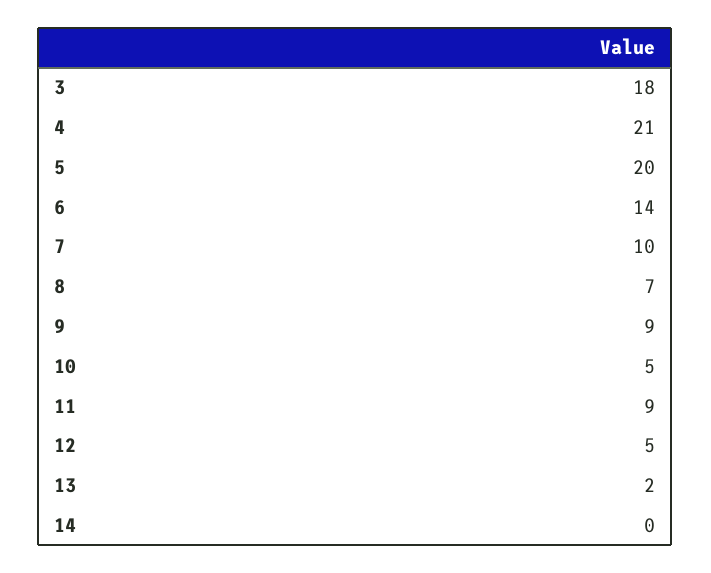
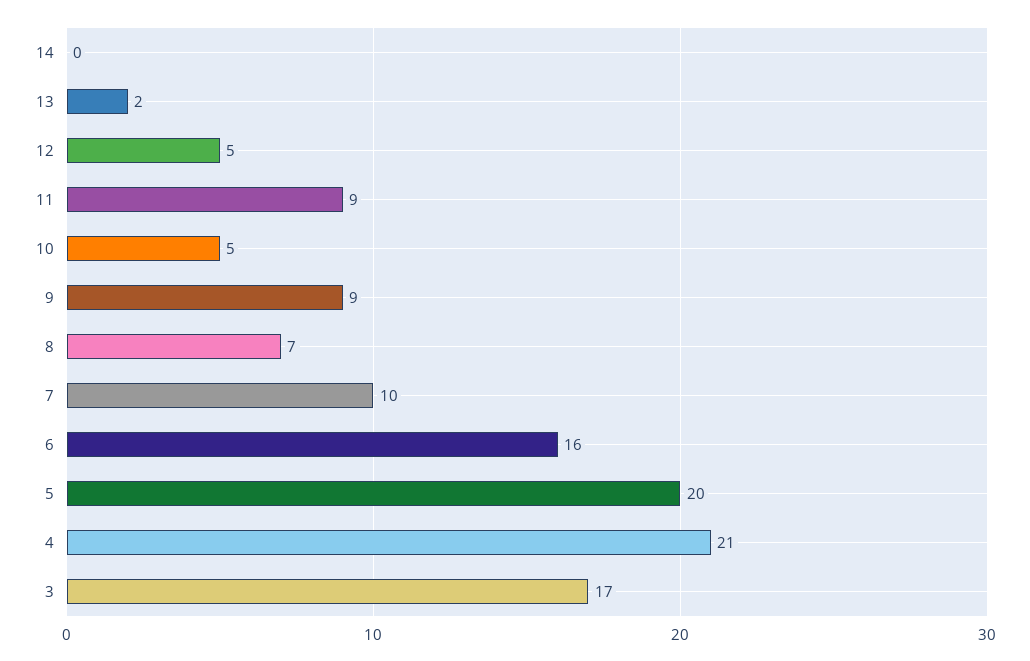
  {
-   "3": 18,
+   "3": 17,
    "4": 21,
    "5": 20,
-   "6": 14,
+   "6": 16,
    "7": 10,
    "8": 7,
    "9": 9,
    "10": 5,
    "11": 9,
    "12": 5,
    "13": 2,
    "14": 0
  }

